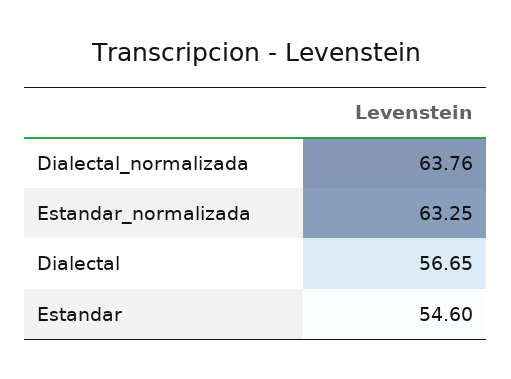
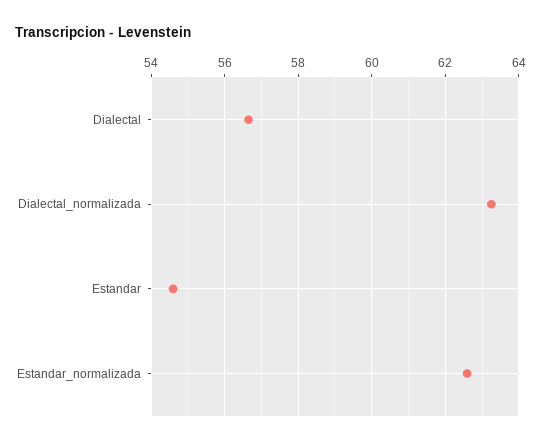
  {
-   "Dialectal_normalizada": 63.76,
+   "Dialectal_normalizada": 63.2,
-   "Estandar_normalizada": 63.25,
+   "Estandar_normalizada": 62.6,
    "Dialectal": 56.65,
    "Estandar": 54.6
  }

